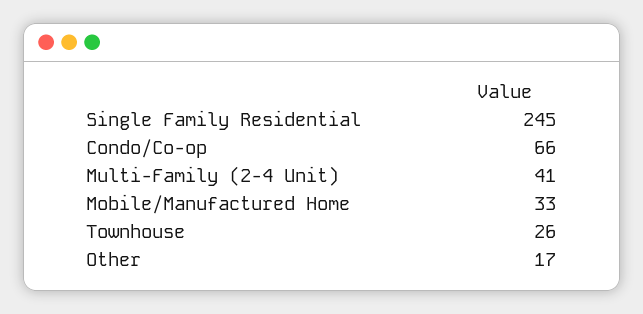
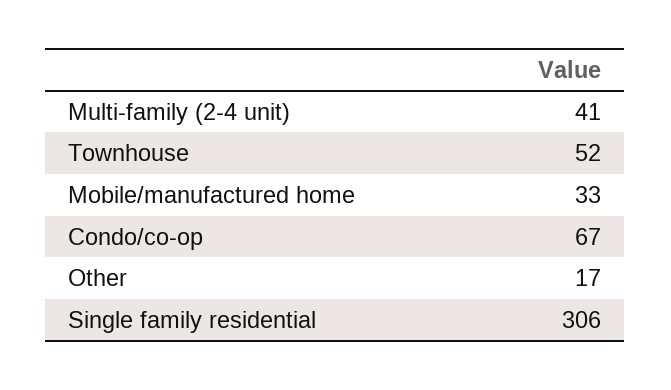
  {
-   "Single Family Residential": 245,
+   "Single Family Residential": 306,
-   "Condo/Co-op": 66,
+   "Condo/Co-op": 67,
    "Multi-Family (2-4 Unit)": 41,
    "Mobile/Manufactured Home": 33,
-   "Townhouse": 26,
+   "Townhouse": 52,
    "Other": 17
  }

